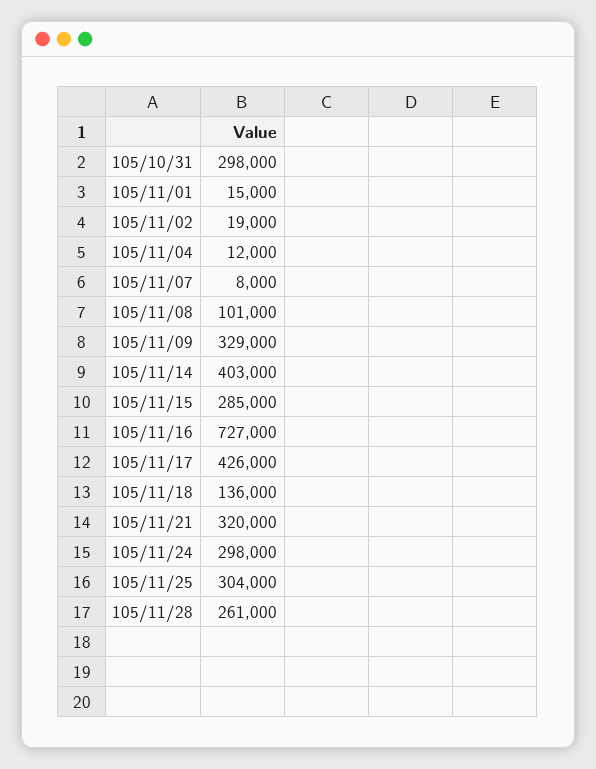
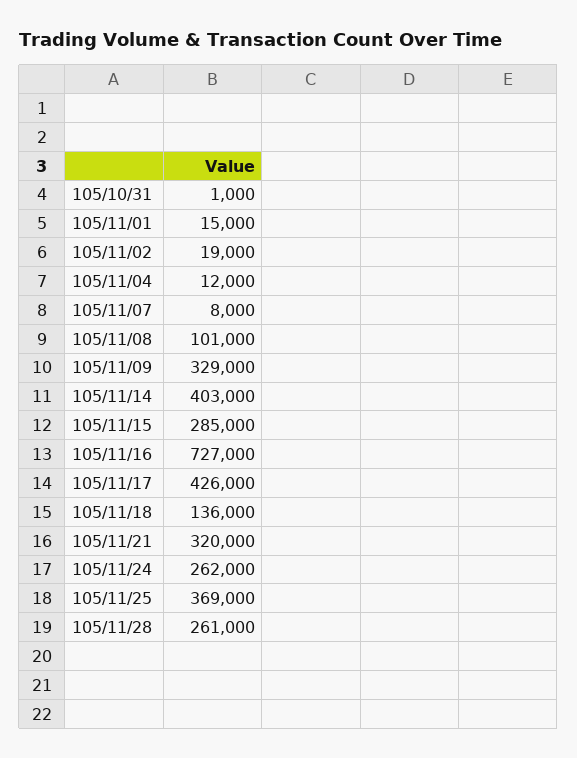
  {
-   "105/10/31": 298000,
+   "105/10/31": 1000,
    "105/11/01": 15000,
    "105/11/02": 19000,
    "105/11/04": 12000,
    "105/11/07": 8000,
    "105/11/08": 101000,
    "105/11/09": 329000,
    "105/11/14": 403000,
    "105/11/15": 285000,
    "105/11/16": 727000,
    "105/11/17": 426000,
    "105/11/18": 136000,
    "105/11/21": 320000,
-   "105/11/24": 298000,
+   "105/11/24": 262000,
-   "105/11/25": 304000,
+   "105/11/25": 369000,
    "105/11/28": 261000
  }

